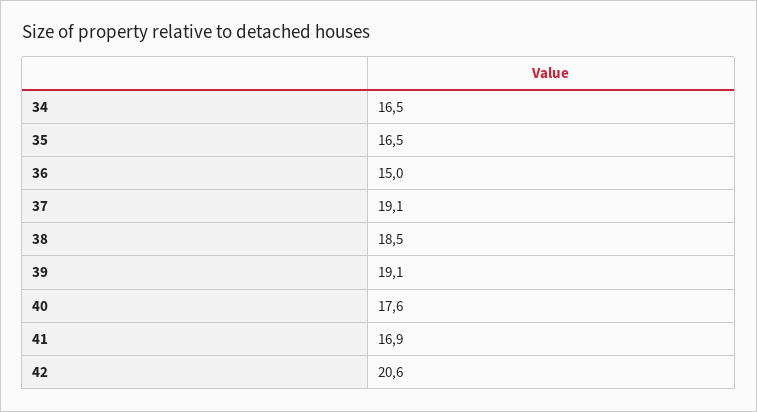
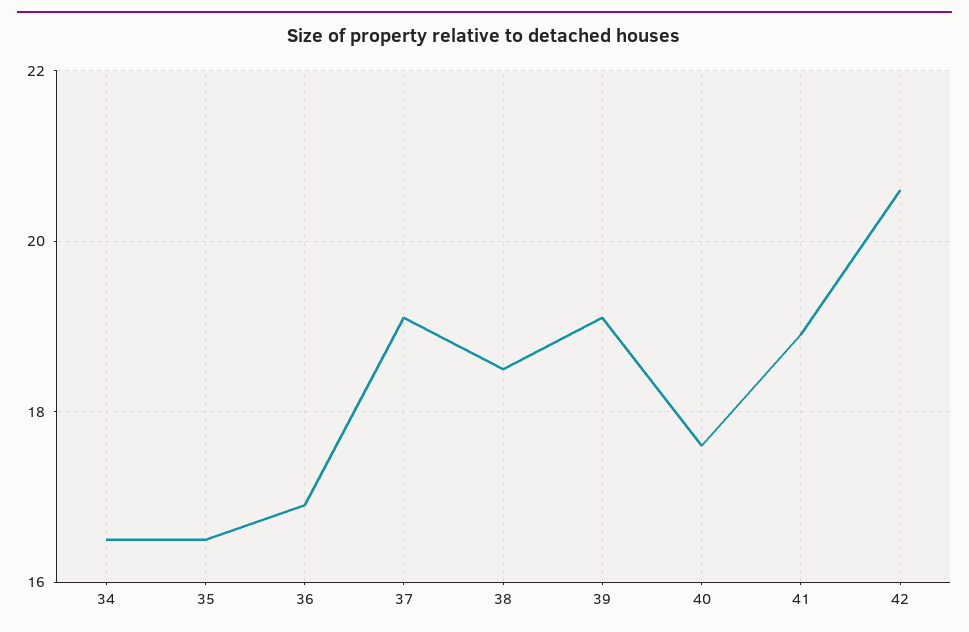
  {
    "34": 16.5,
    "35": 16.5,
-   "36": 15,
+   "36": 17,
    "37": 19.1,
    "38": 18.5,
    "39": 19.1,
    "40": 17.6,
-   "41": 16.9,
+   "41": 19,
    "42": 20.6
  }

